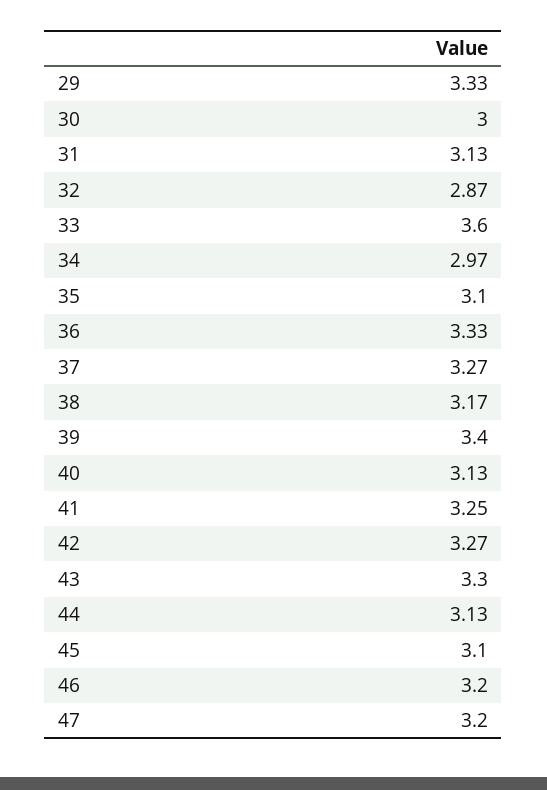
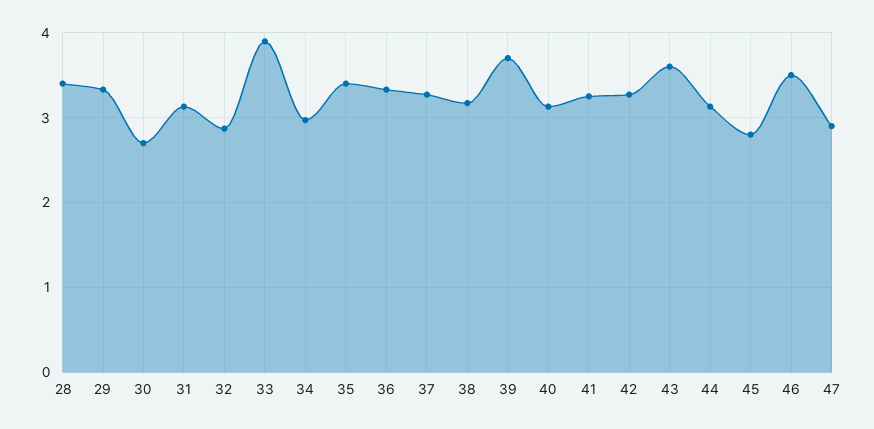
  {
    "29": 3.33,
-   "30": 3,
+   "30": 2.7,
    "31": 3.13,
    "32": 2.87,
-   "33": 3.6,
+   "33": 3.9,
    "34": 2.97,
-   "35": 3.1,
+   "35": 3.4,
    "36": 3.33,
    "37": 3.27,
    "38": 3.17,
-   "39": 3.4,
+   "39": 3.7,
    "40": 3.13,
    "41": 3.25,
    "42": 3.27,
-   "43": 3.3,
+   "43": 3.6,
    "44": 3.13,
-   "45": 3.1,
+   "45": 2.8,
-   "46": 3.2,
+   "46": 3.5,
-   "47": 3.2
+   "47": 2.9,
+   "28": 3.4
  }

